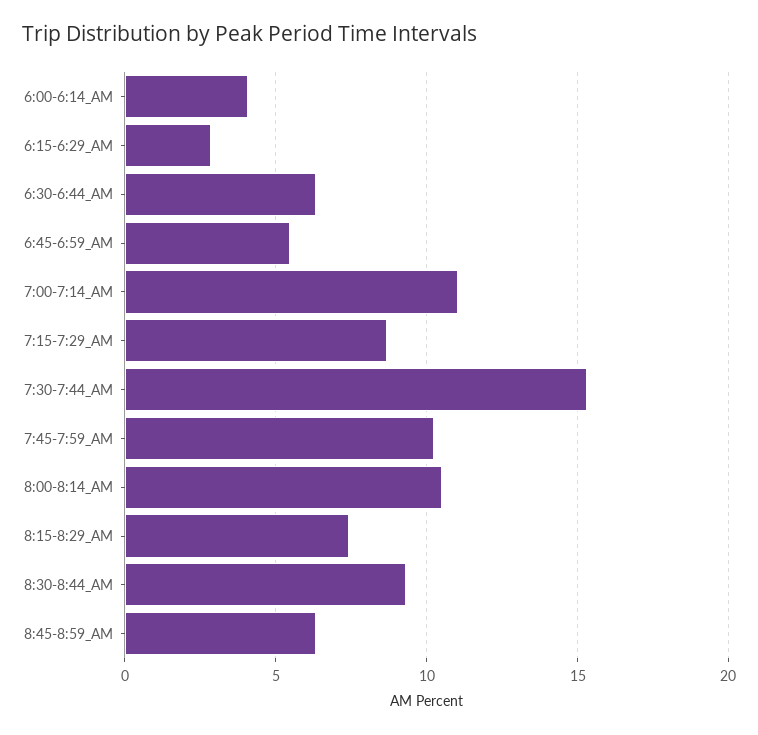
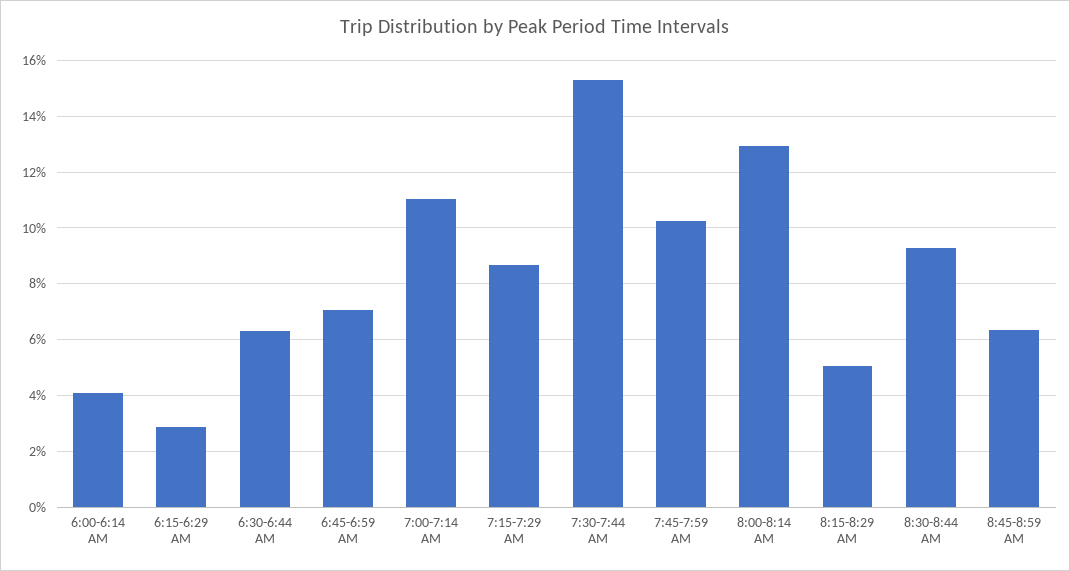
  {
    "6:00-6:14_AM": 4,
    "6:15-6:29_AM": 2.75,
    "6:30-6:44_AM": 6.25,
-   "6:45-6:59_AM": 5.5,
+   "6:45-6:59_AM": 7,
    "7:00-7:14_AM": 11,
    "7:15-7:29_AM": 8.75,
    "7:30-7:44_AM": 15.25,
    "7:45-7:59_AM": 10.25,
-   "8:00-8:14_AM": 10.5,
+   "8:00-8:14_AM": 13,
-   "8:15-8:29_AM": 7.5,
+   "8:15-8:29_AM": 5,
    "8:30-8:44_AM": 9.25,
    "8:45-8:59_AM": 6.25
  }

